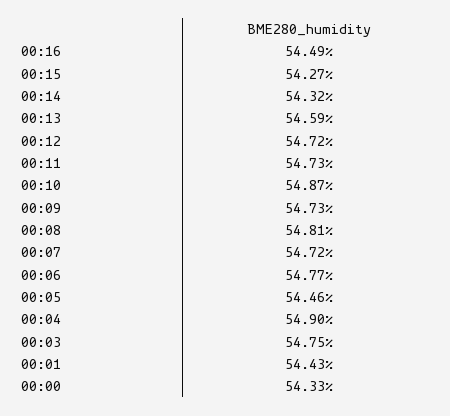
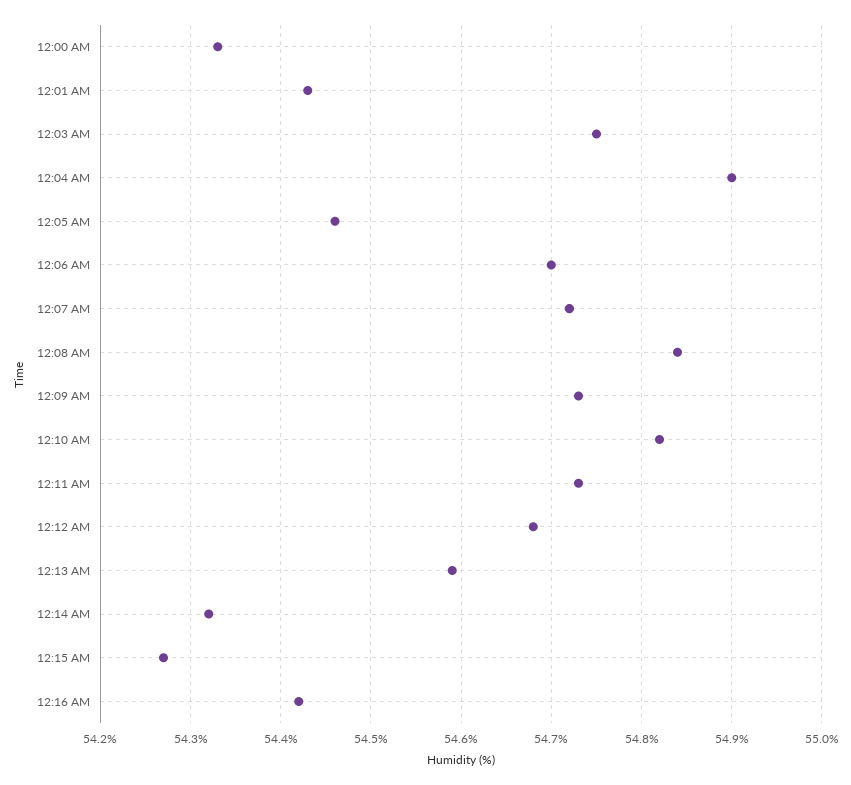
  {
-   "00:16": 54.49,
+   "00:16": 54.42,
    "00:15": 54.27,
    "00:14": 54.32,
    "00:13": 54.59,
-   "00:12": 54.72,
+   "00:12": 54.68,
    "00:11": 54.73,
-   "00:10": 54.87,
+   "00:10": 54.82,
    "00:09": 54.73,
-   "00:08": 54.81,
+   "00:08": 54.84,
    "00:07": 54.72,
-   "00:06": 54.77,
+   "00:06": 54.7,
    "00:05": 54.46,
    "00:04": 54.9,
    "00:03": 54.75,
    "00:01": 54.43,
    "00:00": 54.33
  }

